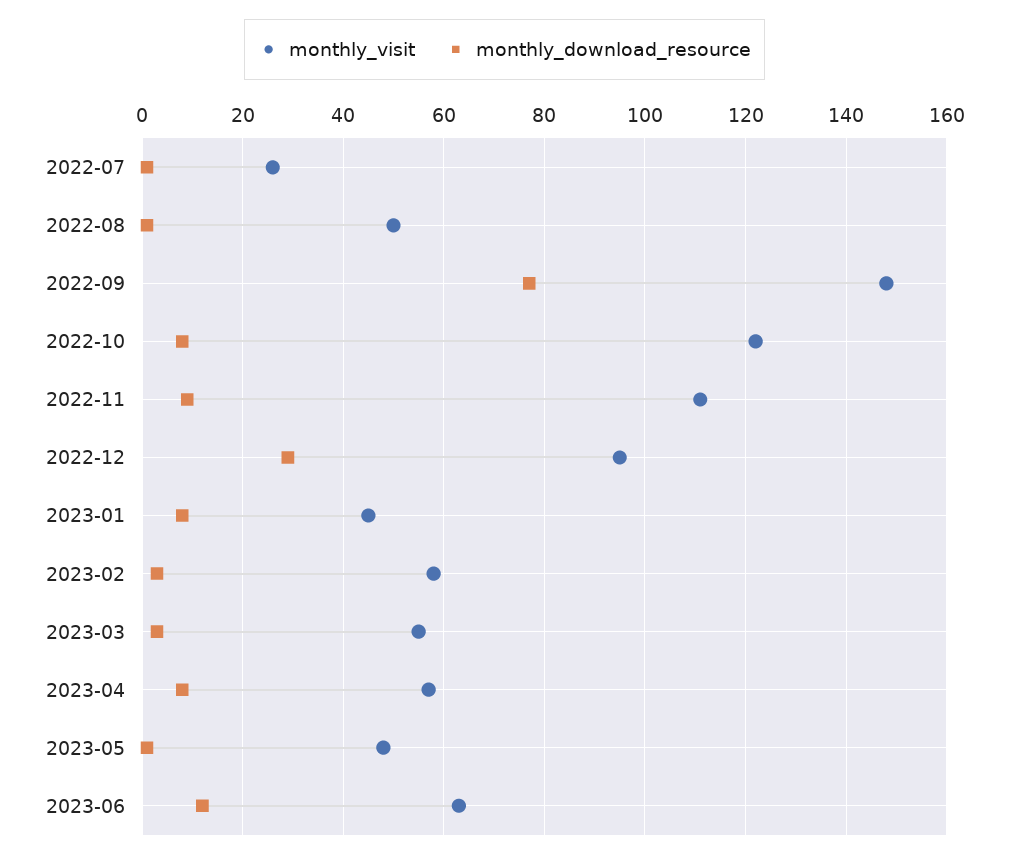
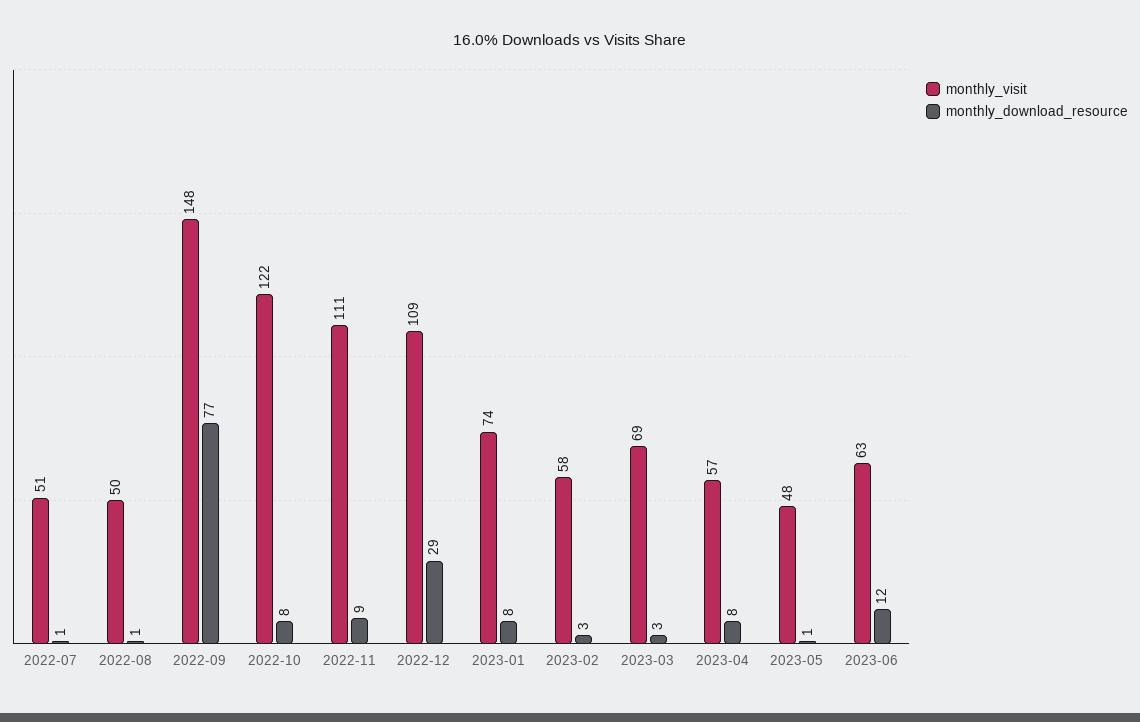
  {
    "monthly_visit": {
-     "2022-07": 25,
+     "2022-07": 51,
      "2022-08": 50,
      "2022-09": 148,
      "2022-10": 122,
      "2022-11": 111,
-     "2022-12": 95,
+     "2022-12": 109,
-     "2023-01": 45,
+     "2023-01": 74,
      "2023-02": 58,
-     "2023-03": 55,
+     "2023-03": 69,
      "2023-04": 57,
      "2023-05": 48,
      "2023-06": 63
    },
    "monthly_download_resource": {
      "2022-07": 1,
      "2022-08": 1,
      "2022-09": 77,
      "2022-10": 8,
      "2022-11": 9,
      "2022-12": 29,
      "2023-01": 8,
      "2023-02": 3,
      "2023-03": 3,
      "2023-04": 8,
      "2023-05": 1,
      "2023-06": 12
    }
  }

